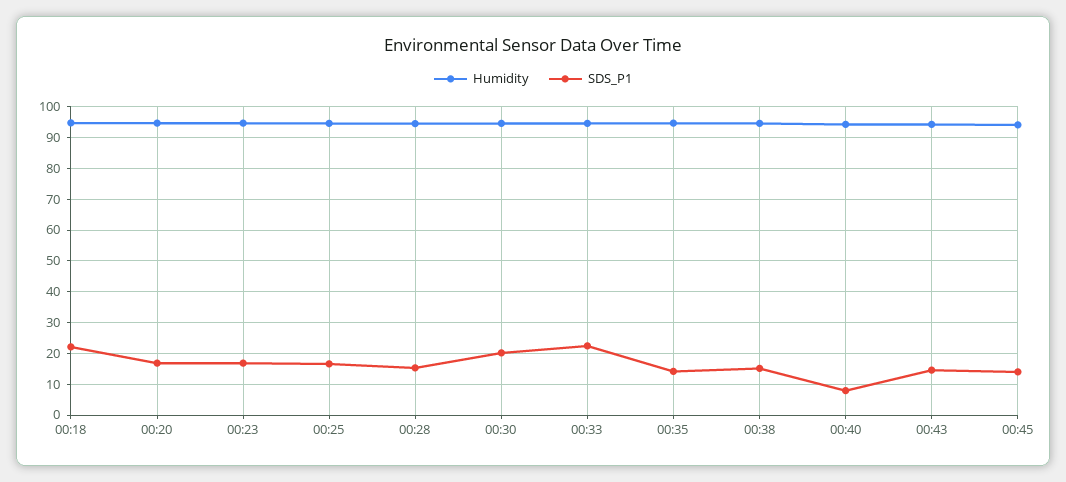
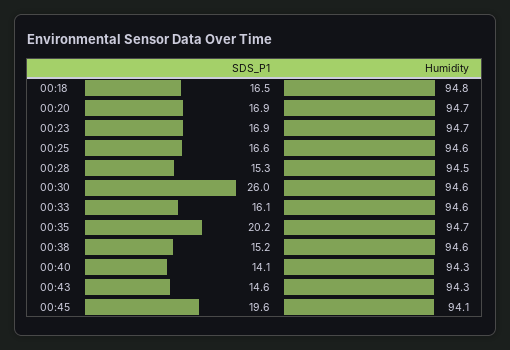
  {
    "Humidity": {
      "00:18": 94.8,
      "00:20": 94.7,
      "00:23": 94.7,
      "00:25": 94.6,
      "00:28": 94.5,
      "00:30": 94.6,
      "00:33": 94.6,
      "00:35": 94.7,
      "00:38": 94.6,
      "00:40": 94.3,
      "00:43": 94.3,
      "00:45": 94.1
    },
    "SDS_P1": {
-     "00:18": 22,
+     "00:18": 16.5,
      "00:20": 16.9,
      "00:23": 16.9,
      "00:25": 16.6,
      "00:28": 15.3,
-     "00:30": 20,
+     "00:30": 26,
-     "00:33": 22,
+     "00:33": 16.1,
-     "00:35": 14,
+     "00:35": 20.2,
      "00:38": 15.2,
-     "00:40": 8,
+     "00:40": 14.1,
      "00:43": 14.6,
-     "00:45": 14
+     "00:45": 19.6
    }
  }

